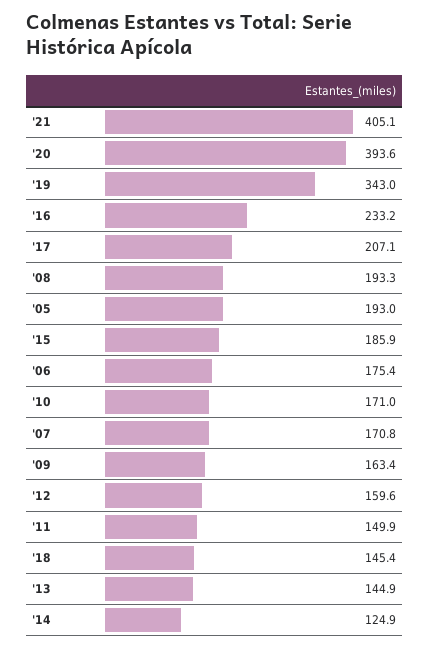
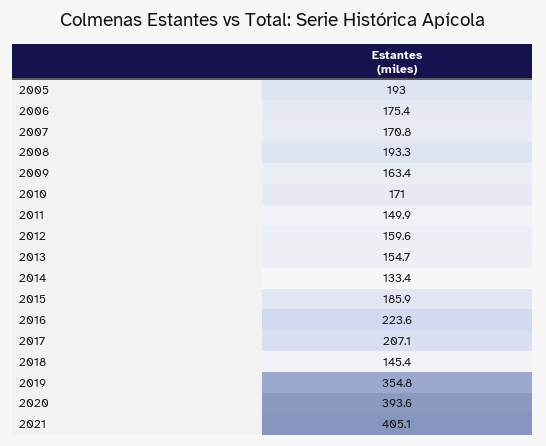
  {
    "'21": 405.1,
    "'20": 393.6,
-   "'19": 343,
+   "'19": 354.8,
-   "'16": 233.2,
+   "'16": 223.6,
    "'17": 207.1,
    "'08": 193.3,
    "'05": 193,
    "'15": 185.9,
    "'06": 175.4,
    "'10": 171,
    "'07": 170.8,
    "'09": 163.4,
    "'12": 159.6,
    "'11": 149.9,
    "'18": 145.4,
-   "'13": 144.9,
+   "'13": 154.7,
-   "'14": 124.9
+   "'14": 133.4
  }

